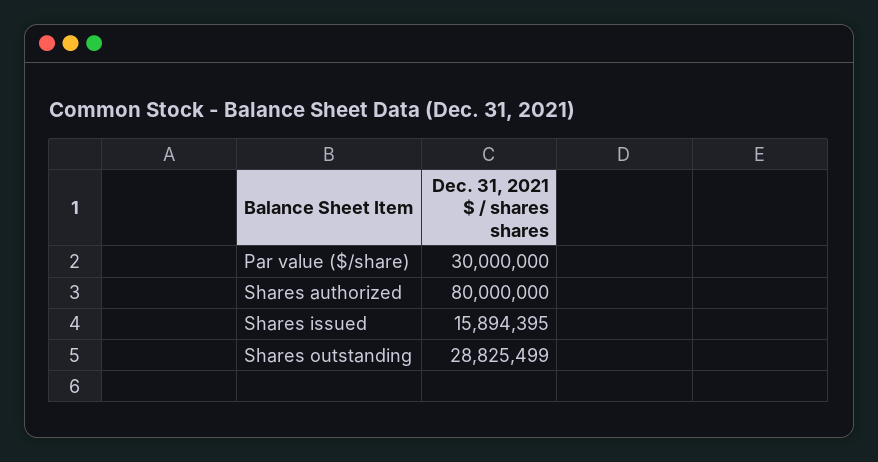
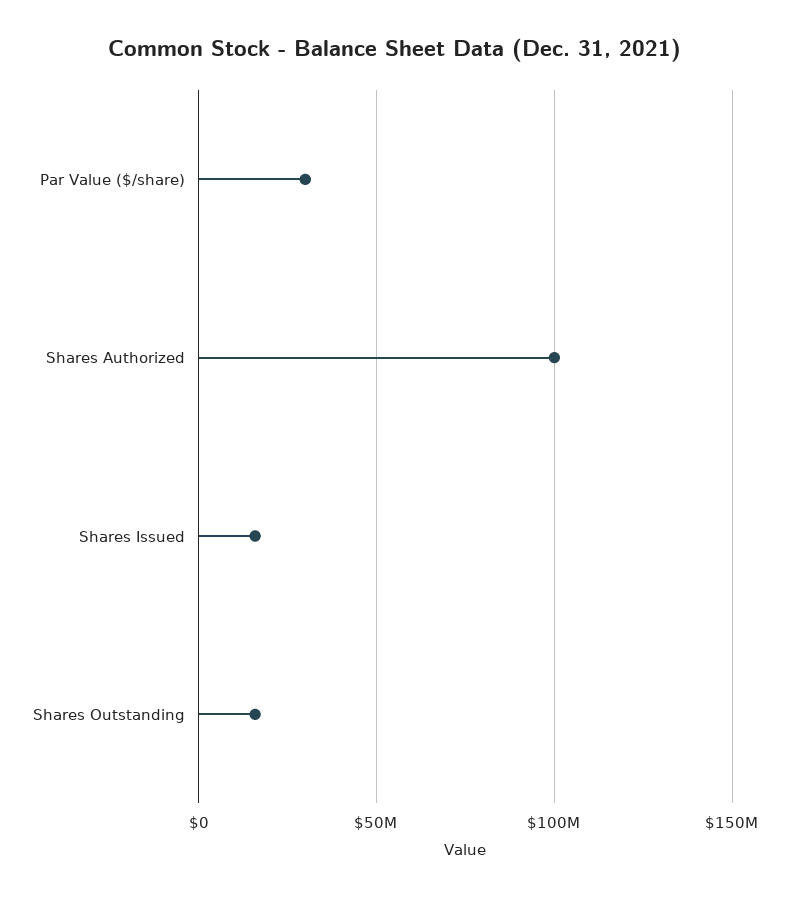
  {
    "Par value ($/share)": 30000000,
-   "Shares authorized": 80000000,
+   "Shares authorized": 100000000,
    "Shares issued": 15894395,
-   "Shares outstanding": 28825499
+   "Shares outstanding": 15000000
  }

